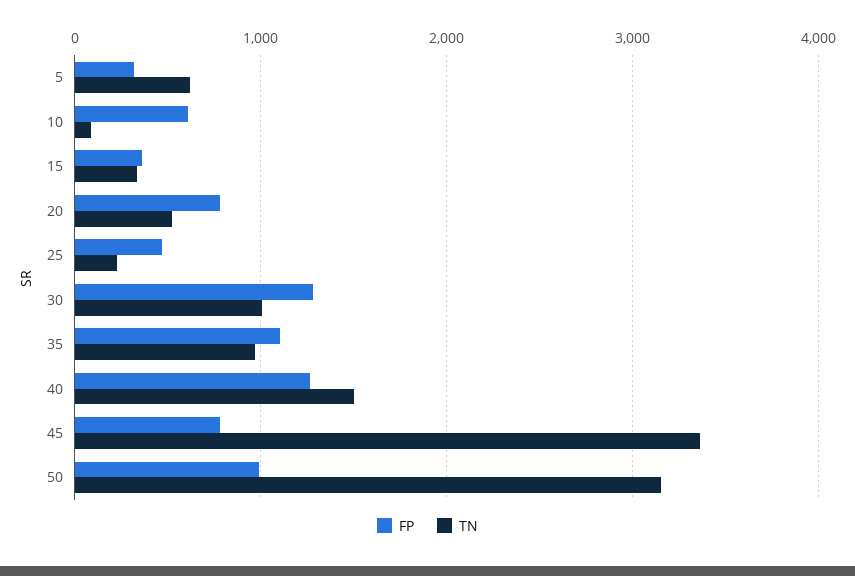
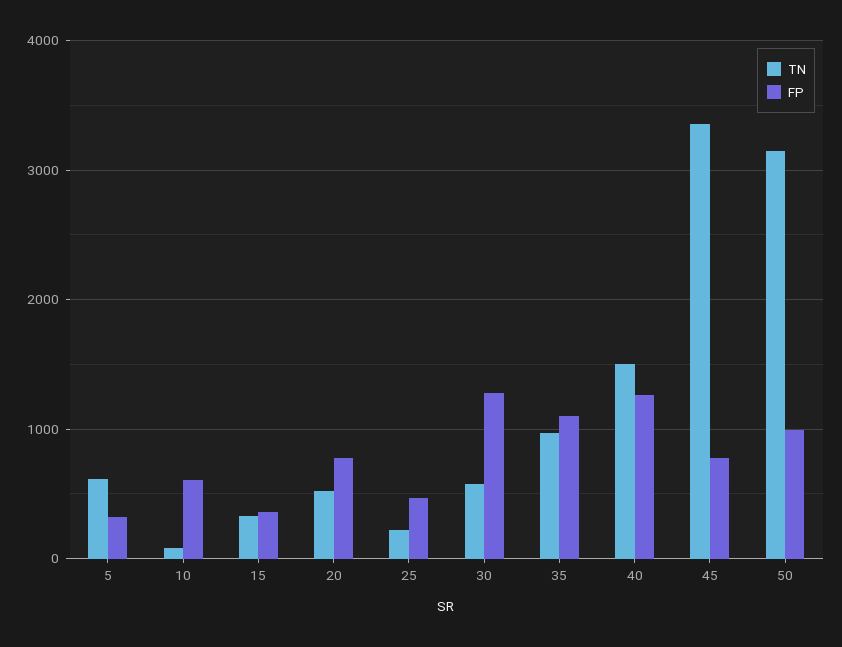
  {
    "FP": {
      "5": 300,
      "10": 600,
      "15": 400,
      "20": 800,
      "25": 500,
      "30": 1300,
      "35": 1100,
      "40": 1300,
      "45": 800,
      "50": 1000
    },
    "TN": {
      "5": 600,
      "10": 100,
      "15": 300,
      "20": 500,
      "25": 200,
-     "30": 1000,
+     "30": 600,
      "35": 1000,
      "40": 1500,
      "45": 3400,
      "50": 3200
    }
  }

